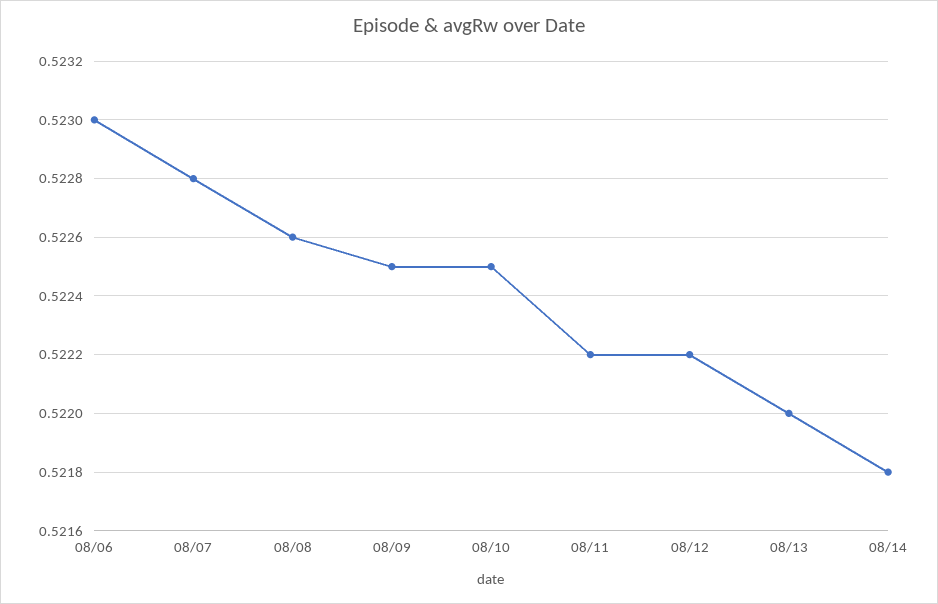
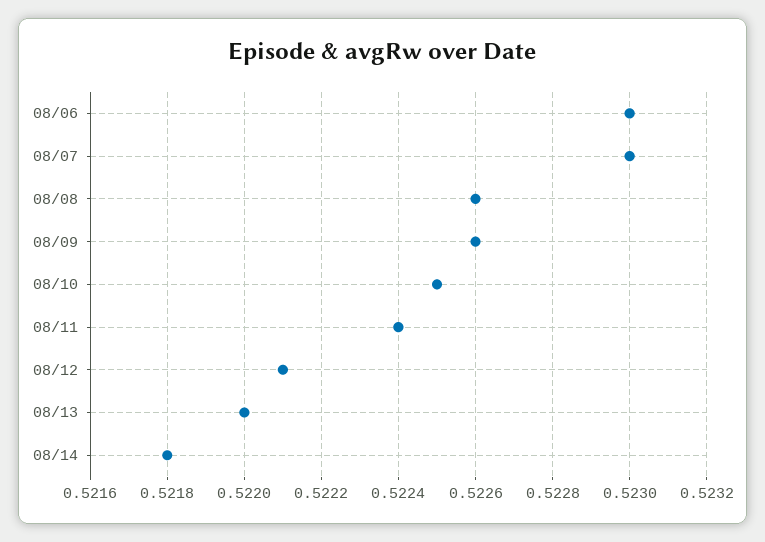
  {
    "08/06": 0.523,
-   "08/07": 0.5228,
+   "08/07": 0.523,
    "08/08": 0.5226,
-   "08/09": 0.5225,
+   "08/09": 0.5226,
    "08/10": 0.5225,
-   "08/11": 0.5222,
+   "08/11": 0.5224,
-   "08/12": 0.5222,
+   "08/12": 0.5221,
    "08/13": 0.522,
    "08/14": 0.5218
  }

